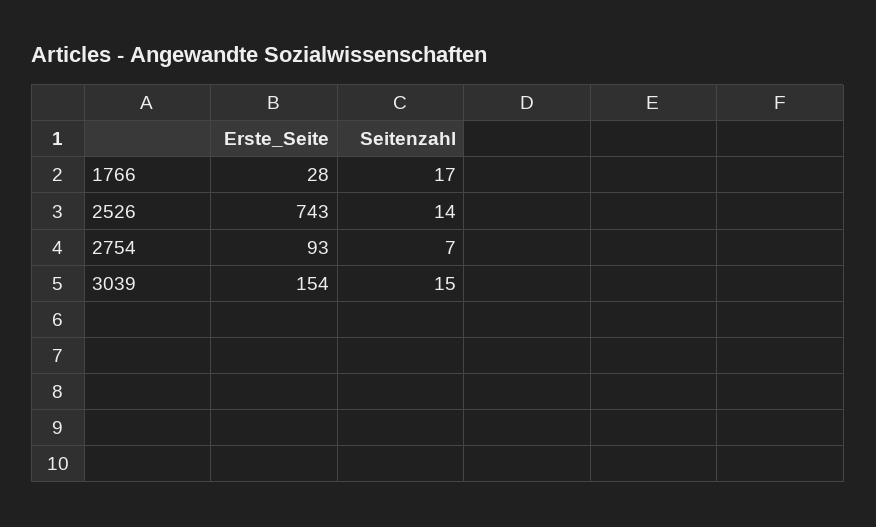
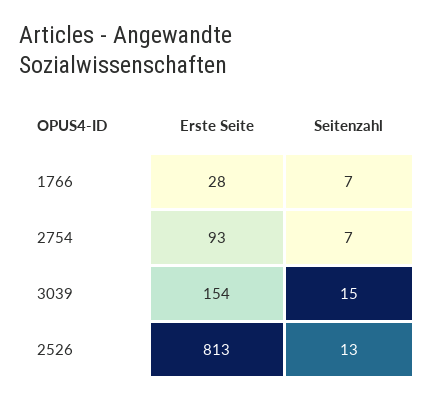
  {
    "Erste_Seite": {
      "1766": 28,
-     "2526": 743,
+     "2526": 813,
      "2754": 93,
      "3039": 154
    },
    "Seitenzahl": {
-     "1766": 17,
+     "1766": 7,
-     "2526": 14,
+     "2526": 13,
      "2754": 7,
      "3039": 15
    }
  }

